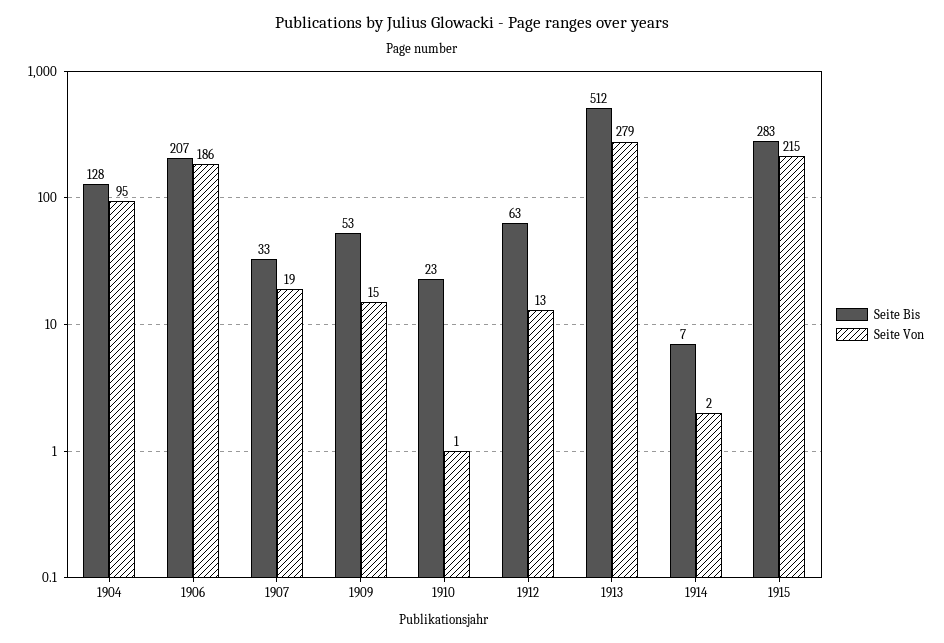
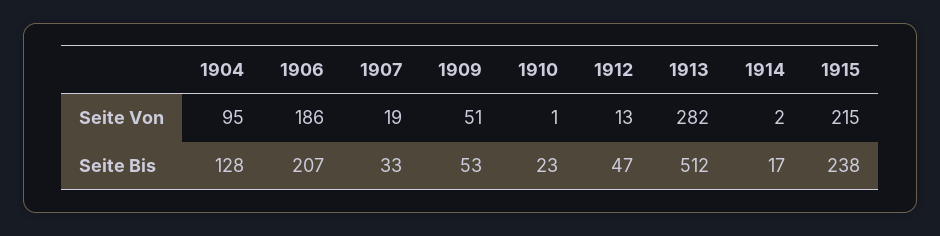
  {
    "Seite Bis": {
      "1904": 128,
      "1906": 207,
      "1907": 33,
      "1909": 53,
      "1910": 23,
-     "1912": 63,
+     "1912": 47,
      "1913": 512,
-     "1914": 7,
+     "1914": 17,
-     "1915": 283
+     "1915": 238
    },
    "Seite Von": {
      "1904": 95,
      "1906": 186,
      "1907": 19,
-     "1909": 15,
+     "1909": 51,
      "1910": 1,
      "1912": 13,
-     "1913": 279,
+     "1913": 282,
      "1914": 2,
      "1915": 215
    }
  }

